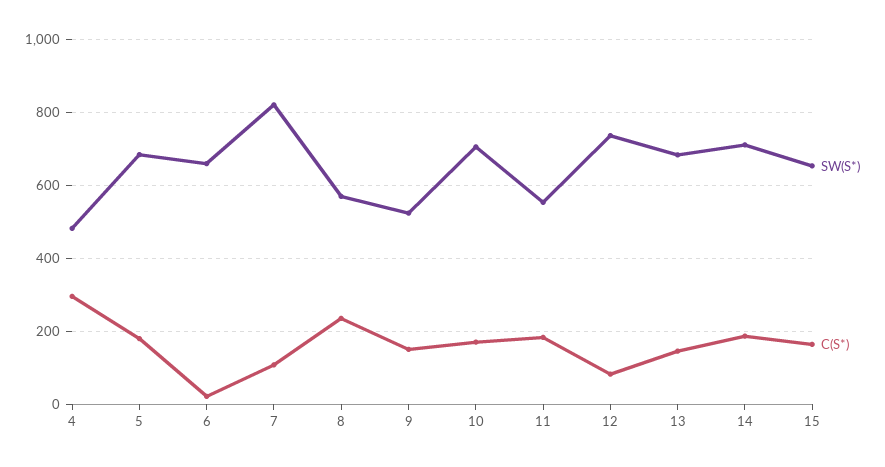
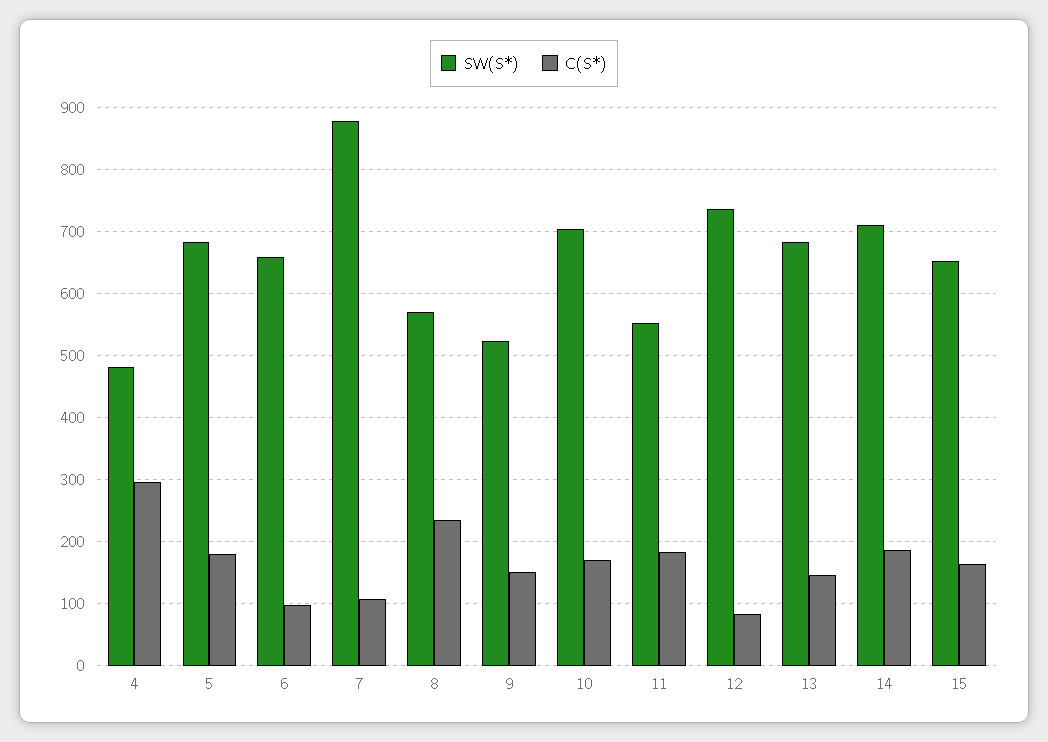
  {
    "SW(S*)": {
      "4": 480,
      "5": 680,
      "6": 660,
-     "7": 820,
+     "7": 880,
      "8": 570,
      "9": 520,
      "10": 710,
      "11": 550,
      "12": 740,
      "13": 680,
      "14": 710,
      "15": 650
    },
    "C(S*)": {
      "4": 300,
      "5": 180,
-     "6": 20,
+     "6": 100,
      "7": 110,
      "8": 240,
      "9": 150,
      "10": 170,
      "11": 180,
      "12": 80,
      "13": 150,
      "14": 190,
      "15": 160
    }
  }

